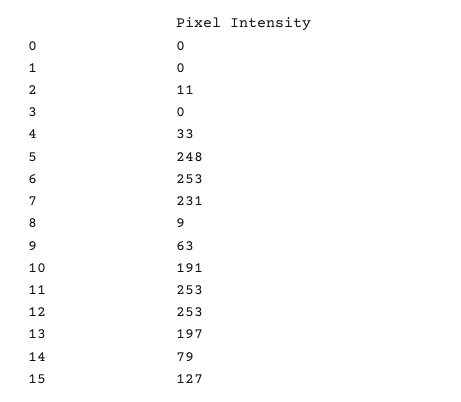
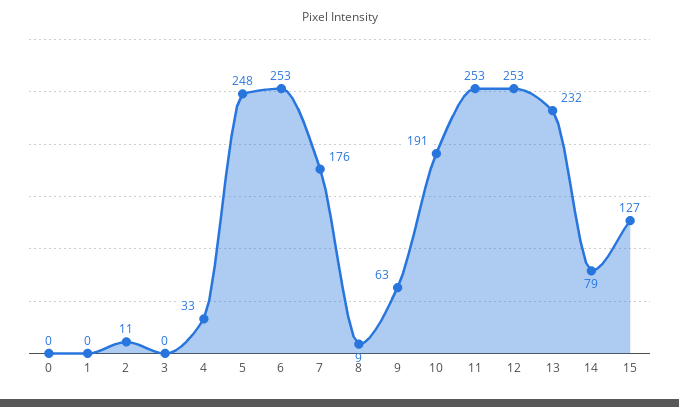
  {
    "0": 0,
    "1": 0,
    "2": 11,
    "3": 0,
    "4": 33,
    "5": 248,
    "6": 253,
-   "7": 231,
+   "7": 176,
    "8": 9,
    "9": 63,
    "10": 191,
    "11": 253,
    "12": 253,
-   "13": 197,
+   "13": 232,
    "14": 79,
    "15": 127
  }

